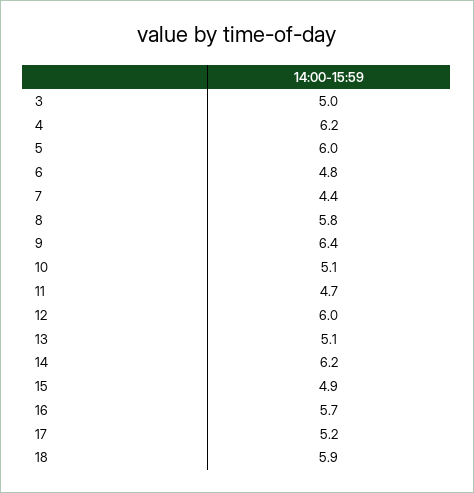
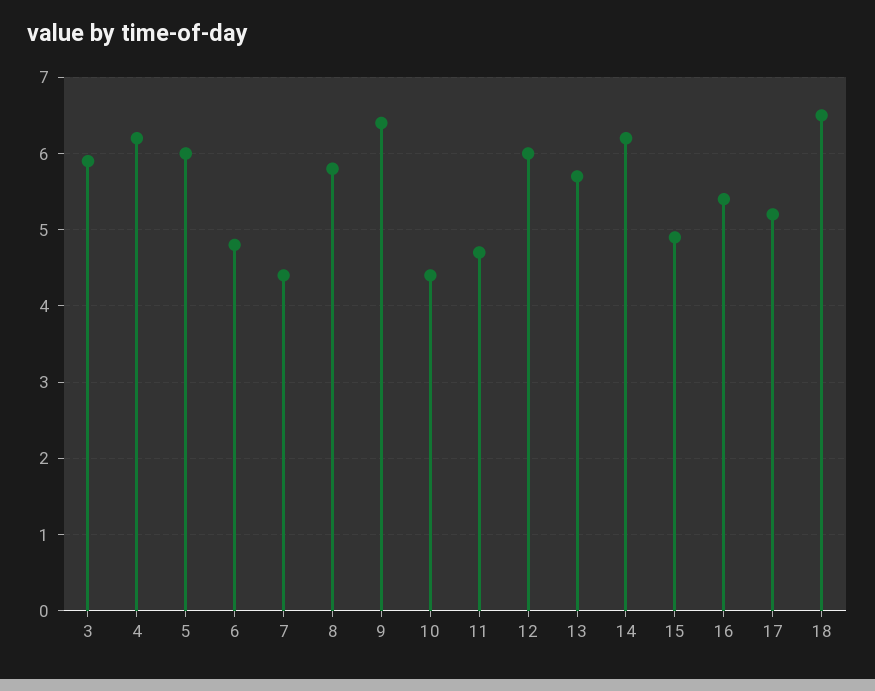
  {
-   "3": 5,
+   "3": 5.9,
    "4": 6.2,
    "5": 6,
    "6": 4.8,
    "7": 4.4,
    "8": 5.8,
    "9": 6.4,
-   "10": 5.1,
+   "10": 4.4,
    "11": 4.7,
    "12": 6,
-   "13": 5.1,
+   "13": 5.7,
    "14": 6.2,
    "15": 4.9,
-   "16": 5.7,
+   "16": 5.4,
    "17": 5.2,
-   "18": 5.9
+   "18": 6.5
  }

